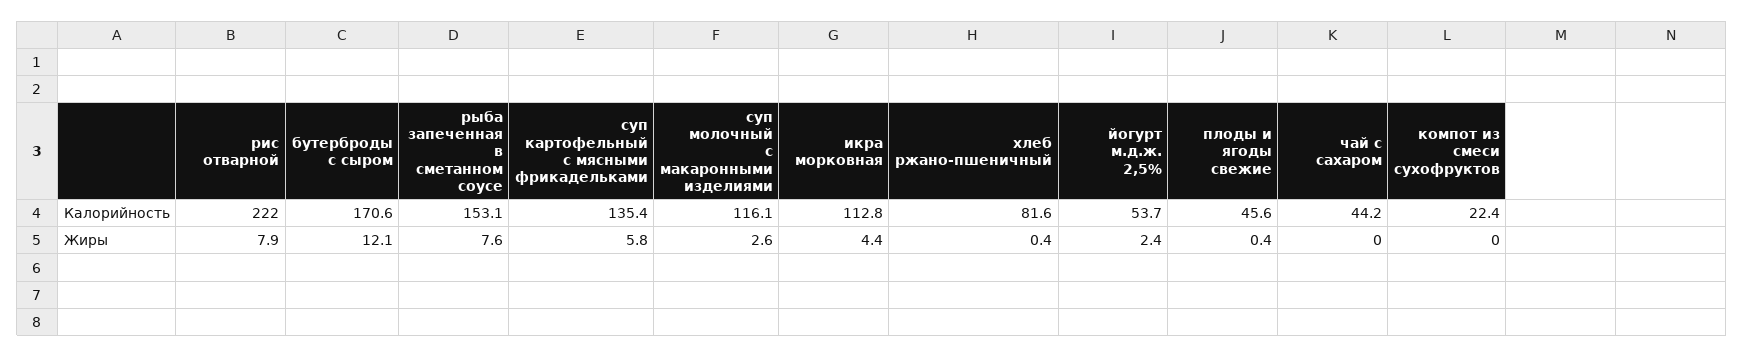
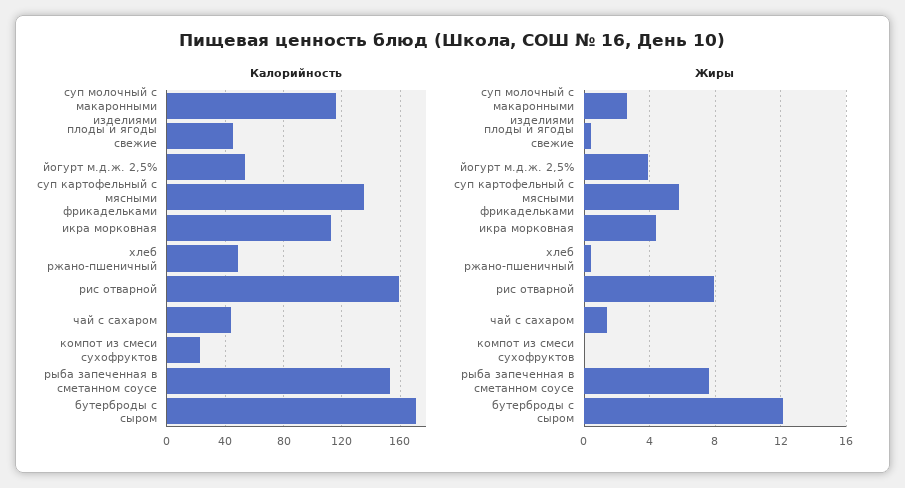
  {
    "Калорийность": {
-     "рис отварной": 222,
+     "рис отварной": 160,
      "бутерброды с сыром": 170.6,
      "рыба запеченная в сметанном соусе": 153.1,
      "суп картофельный с мясными фрикадельками": 135.4,
      "суп молочный с макаронными изделиями": 116.1,
      "икра морковная": 112.8,
-     "хлеб ржано-пшеничный": 81.6,
+     "хлеб ржано-пшеничный": 50,
      "йогурт м.д.ж. 2,5%": 53.7,
      "плоды и ягоды свежие": 45.6,
      "чай с сахаром": 44.2,
      "компот из смеси сухофруктов": 22.4
    },
    "Жиры": {
      "рис отварной": 7.9,
      "бутерброды с сыром": 12.1,
      "рыба запеченная в сметанном соусе": 7.6,
      "суп картофельный с мясными фрикадельками": 5.8,
      "суп молочный с макаронными изделиями": 2.6,
      "икра морковная": 4.4,
      "хлеб ржано-пшеничный": 0.4,
-     "йогурт м.д.ж. 2,5%": 2.4,
+     "йогурт м.д.ж. 2,5%": 4,
      "плоды и ягоды свежие": 0.4,
-     "чай с сахаром": 0,
+     "чай с сахаром": 1.5,
      "компот из смеси сухофруктов": 0
    }
  }

